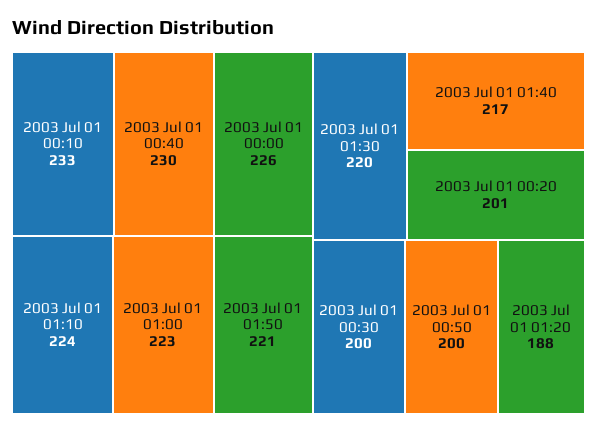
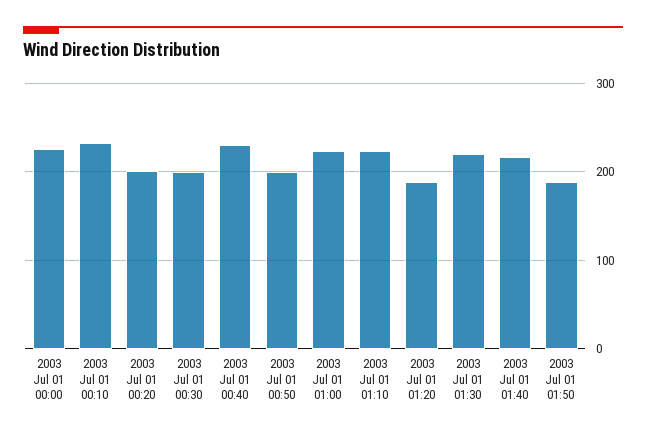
  {
    "2003 Jul 01 00:10": 233,
    "2003 Jul 01 00:40": 230,
    "2003 Jul 01 00:00": 226,
    "2003 Jul 01 01:10": 224,
    "2003 Jul 01 01:00": 223,
-   "2003 Jul 01 01:50": 221,
+   "2003 Jul 01 01:50": 190,
    "2003 Jul 01 01:30": 220,
    "2003 Jul 01 01:40": 217,
    "2003 Jul 01 00:20": 201,
    "2003 Jul 01 00:30": 200,
    "2003 Jul 01 00:50": 200,
    "2003 Jul 01 01:20": 188
  }

